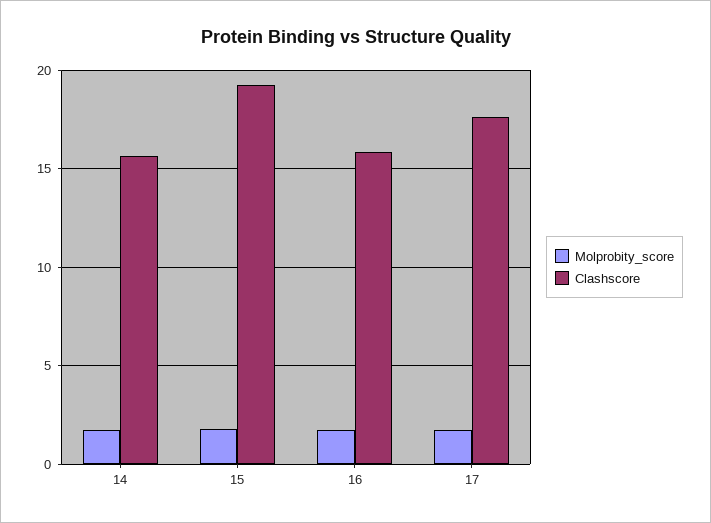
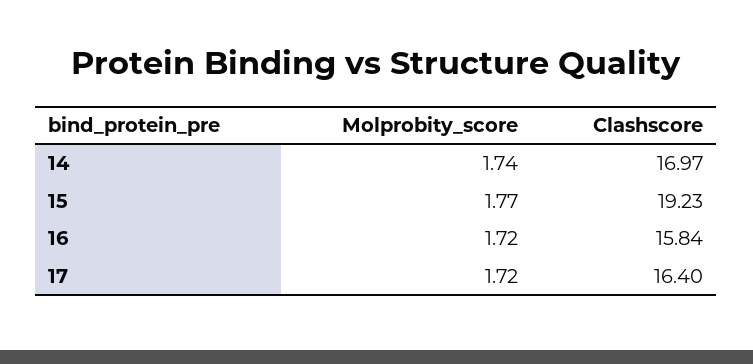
  {
    "Molprobity_score": {
      "14": 1.74,
      "15": 1.77,
      "16": 1.72,
      "17": 1.72
    },
    "Clashscore": {
-     "14": 15.5,
+     "14": 16.97,
      "15": 19.23,
      "16": 15.84,
-     "17": 17.5
+     "17": 16.4
    }
  }

